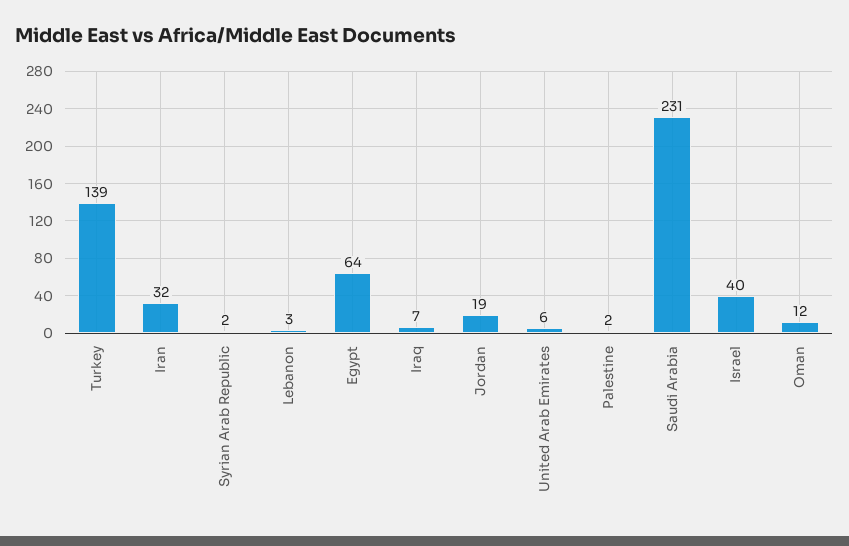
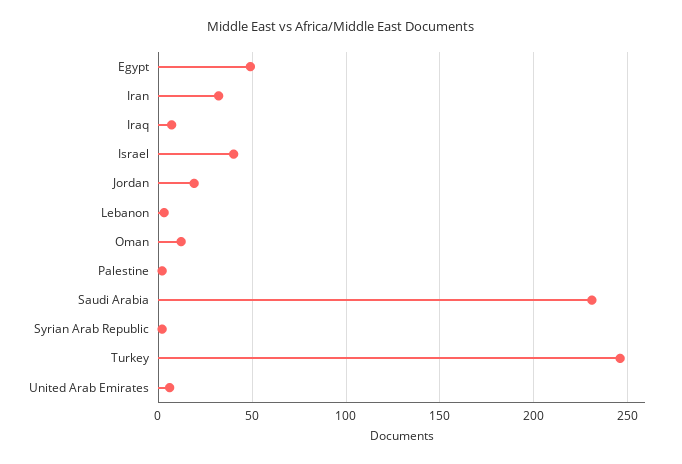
  {
-   "Turkey": 139,
+   "Turkey": 245,
    "Iran": 32,
    "Syrian Arab Republic": 2,
    "Lebanon": 3,
-   "Egypt": 64,
+   "Egypt": 50,
    "Iraq": 7,
    "Jordan": 19,
    "United Arab Emirates": 6,
    "Palestine": 2,
    "Saudi Arabia": 231,
    "Israel": 40,
    "Oman": 12
  }

